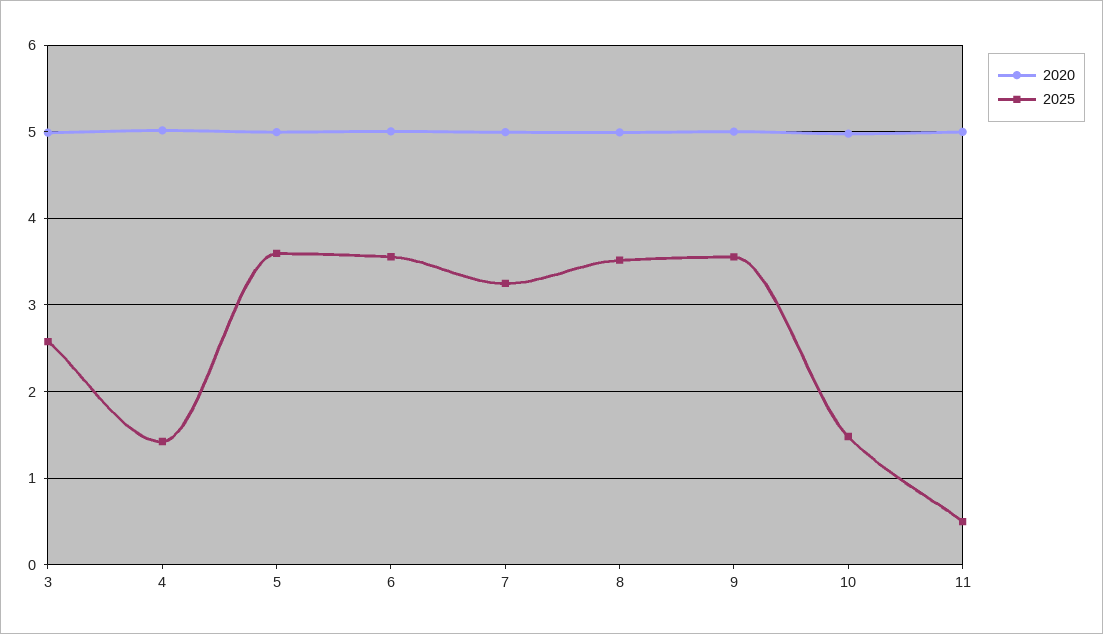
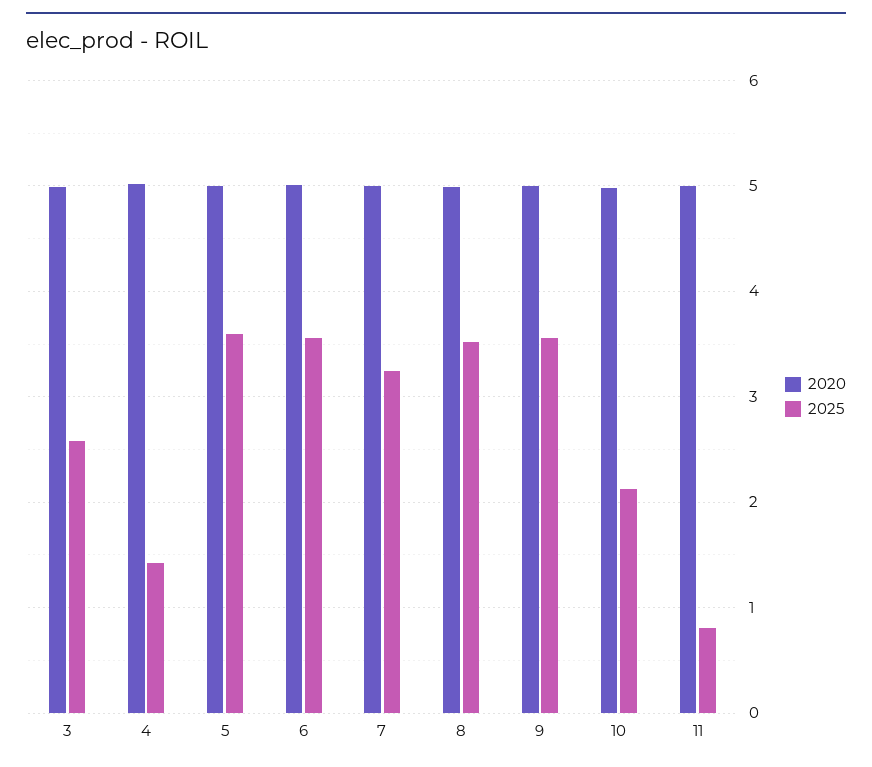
  {
    "2020": {
      "3": 5,
      "4": 5,
      "5": 5,
      "6": 5,
      "7": 5,
      "8": 5,
      "9": 5,
      "10": 5,
      "11": 5
    },
    "2025": {
      "3": 2.6,
      "4": 1.4,
      "5": 3.6,
      "6": 3.6,
      "7": 3.2,
      "8": 3.5,
      "9": 3.6,
-     "10": 1.5,
+     "10": 2.1,
-     "11": 0.5
+     "11": 0.8
    }
  }

